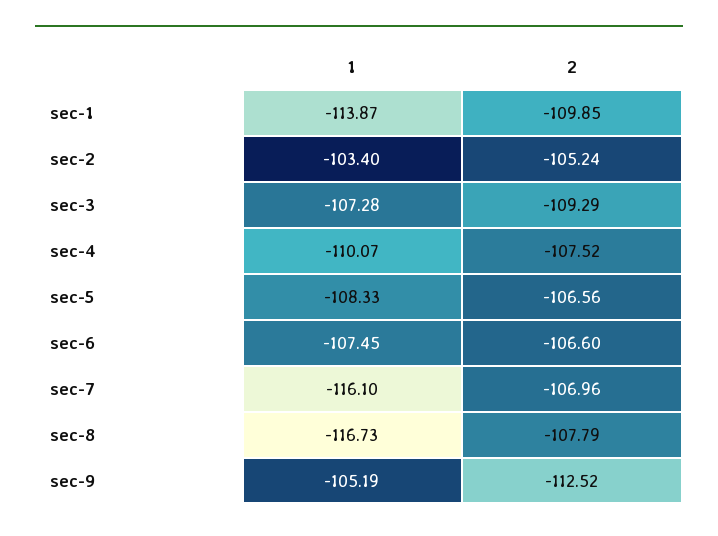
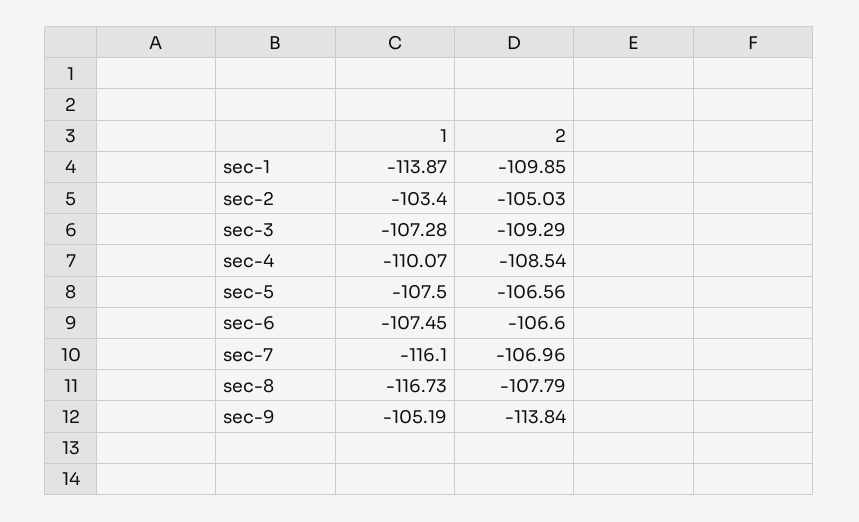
  {
    "1": {
      "sec-1": -113.87,
      "sec-2": -103.4,
      "sec-3": -107.28,
      "sec-4": -110.07,
-     "sec-5": -108.33,
+     "sec-5": -107.5,
      "sec-6": -107.45,
      "sec-7": -116.1,
      "sec-8": -116.73,
      "sec-9": -105.19
    },
    "2": {
      "sec-1": -109.85,
-     "sec-2": -105.24,
+     "sec-2": -105.03,
      "sec-3": -109.29,
-     "sec-4": -107.52,
+     "sec-4": -108.54,
      "sec-5": -106.56,
      "sec-6": -106.6,
      "sec-7": -106.96,
      "sec-8": -107.79,
-     "sec-9": -112.52
+     "sec-9": -113.84
    }
  }

